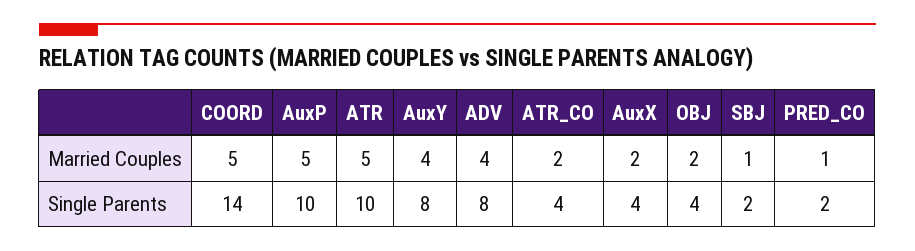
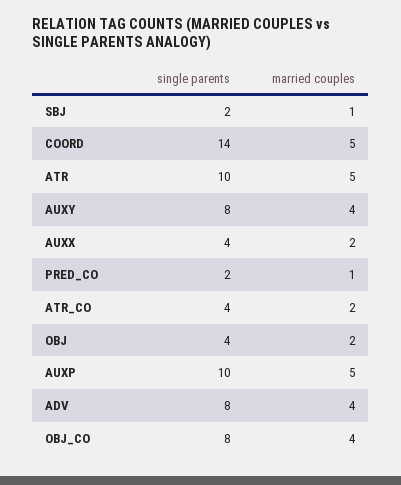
  {
    "COORD": {
      "Married Couples": 5,
      "Single Parents": 14
    },
    "AuxP": {
      "Married Couples": 5,
      "Single Parents": 10
    },
    "ATR": {
      "Married Couples": 5,
      "Single Parents": 10
    },
    "AuxY": {
      "Married Couples": 4,
      "Single Parents": 8
    },
    "ADV": {
      "Married Couples": 4,
      "Single Parents": 8
    },
    "ATR_CO": {
      "Married Couples": 2,
      "Single Parents": 4
    },
    "AuxX": {
      "Married Couples": 2,
      "Single Parents": 4
    },
    "OBJ": {
      "Married Couples": 2,
      "Single Parents": 4
    },
    "SBJ": {
      "Married Couples": 1,
      "Single Parents": 2
    },
    "PRED_CO": {
      "Married Couples": 1,
      "Single Parents": 2
-   }
+   },
+   "OBJ_CO": {
+     "Single Parents": 8,
+     "Married Couples": 4
+   }
  }

